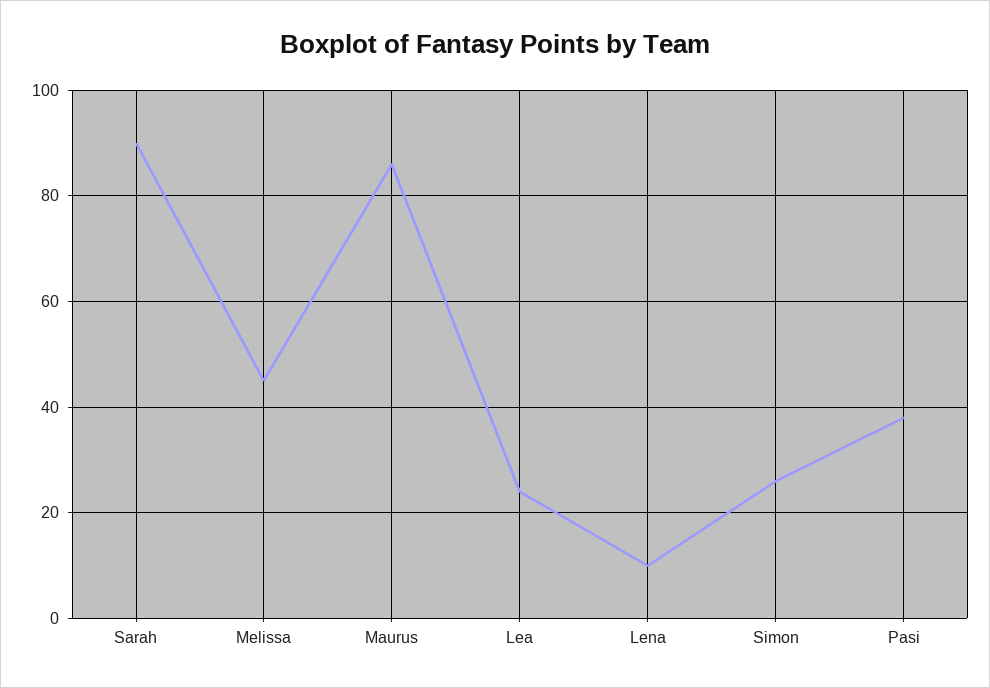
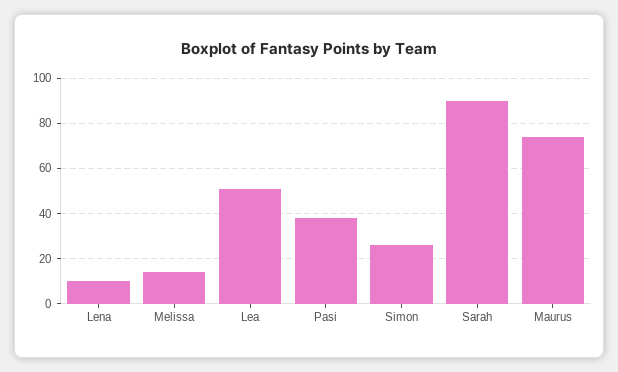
  {
    "Sarah": 90,
-   "Melissa": 45,
+   "Melissa": 15,
-   "Maurus": 85,
+   "Maurus": 75,
-   "Lea": 25,
+   "Lea": 50,
    "Lena": 10,
    "Simon": 25,
    "Pasi": 40
  }

